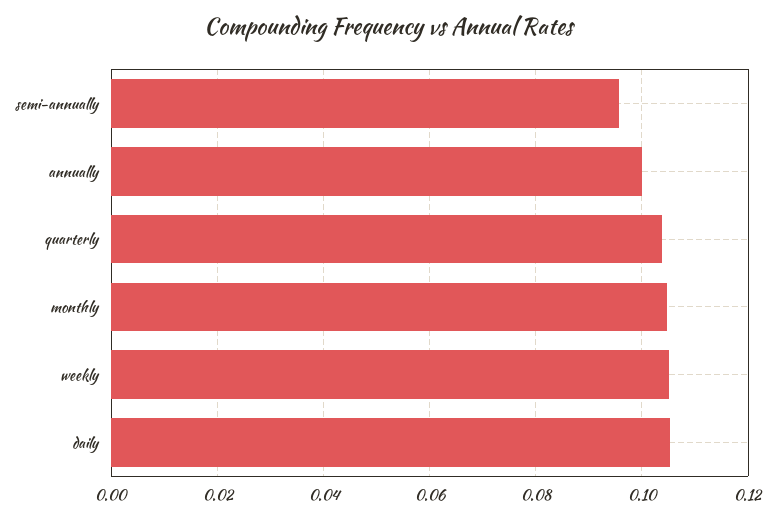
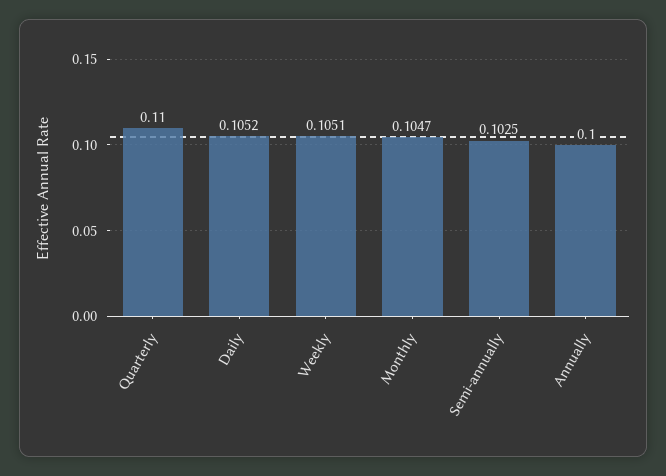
  {
-   "semi-annually": 0.096,
+   "semi-annually": 0.1025,
    "annually": 0.1,
-   "quarterly": 0.104,
+   "quarterly": 0.11,
    "monthly": 0.1047,
    "weekly": 0.1051,
    "daily": 0.1052
  }

